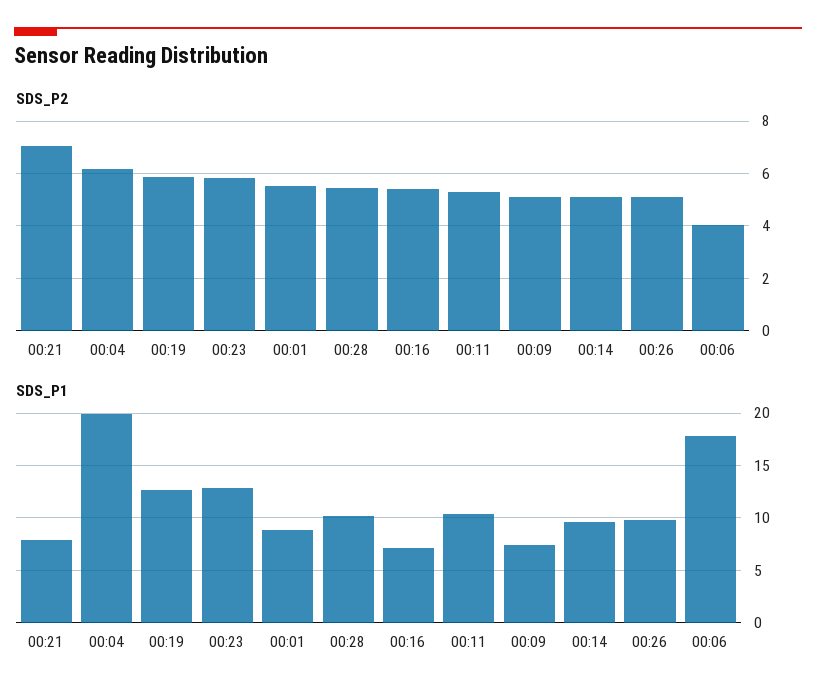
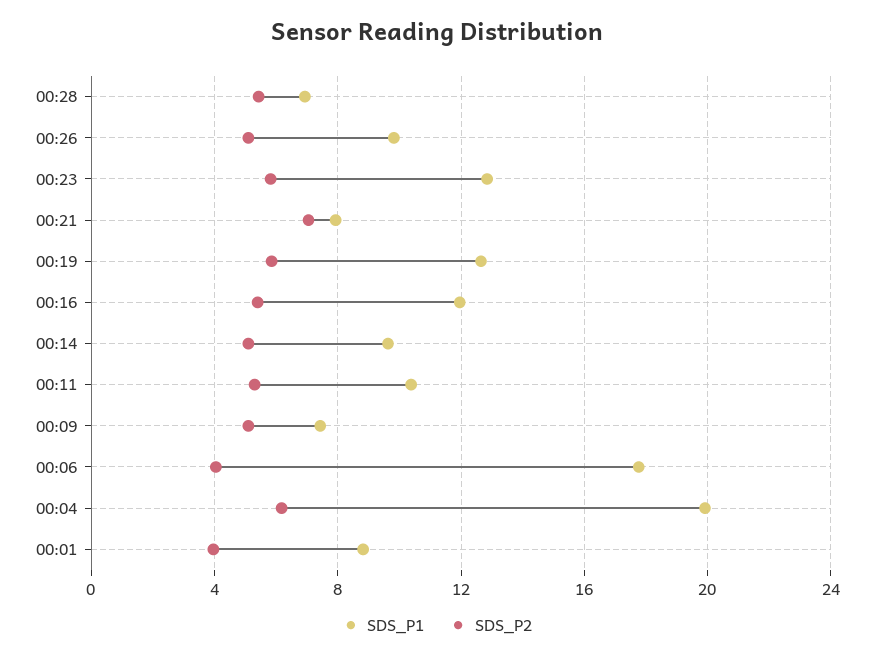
  {
    "SDS_P2": {
      "00:21": 7,
      "00:04": 6.25,
      "00:19": 5.75,
      "00:23": 5.75,
-     "00:01": 5.5,
+     "00:01": 4,
      "00:28": 5.5,
      "00:16": 5.5,
      "00:11": 5.25,
      "00:09": 5,
      "00:14": 5,
      "00:26": 5,
      "00:06": 4
    },
    "SDS_P1": {
      "00:21": 8,
      "00:04": 20,
      "00:19": 12.5,
      "00:23": 13,
      "00:01": 9,
-     "00:28": 10,
+     "00:28": 7,
-     "00:16": 7,
+     "00:16": 12,
      "00:11": 10.5,
      "00:09": 7.5,
      "00:14": 9.5,
      "00:26": 10,
      "00:06": 18
    }
  }

